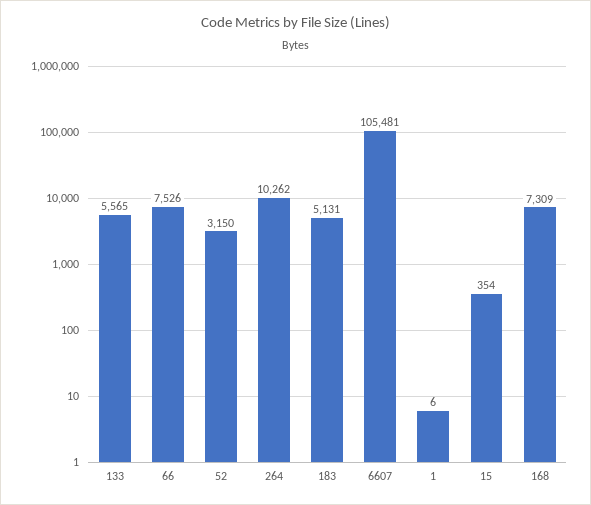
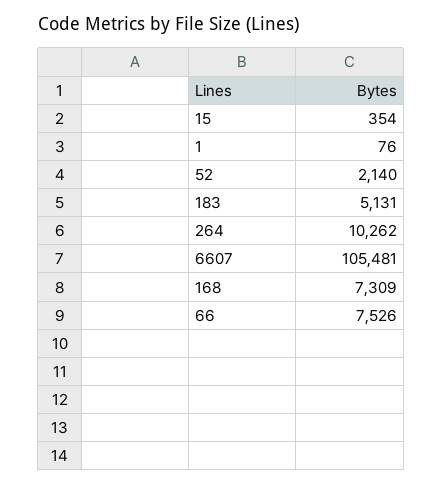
  {
-   "133": 5565,
    "66": 7526,
-   "52": 3150,
+   "52": 2140,
    "264": 10262,
    "183": 5131,
    "6607": 105481,
-   "1": 6,
+   "1": 76,
    "15": 354,
    "168": 7309
  }

